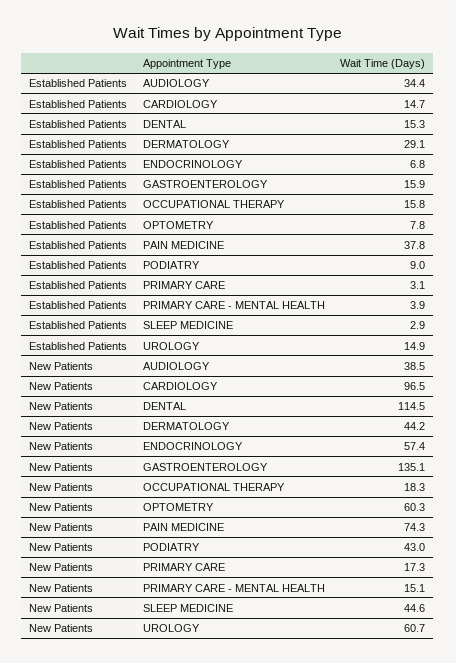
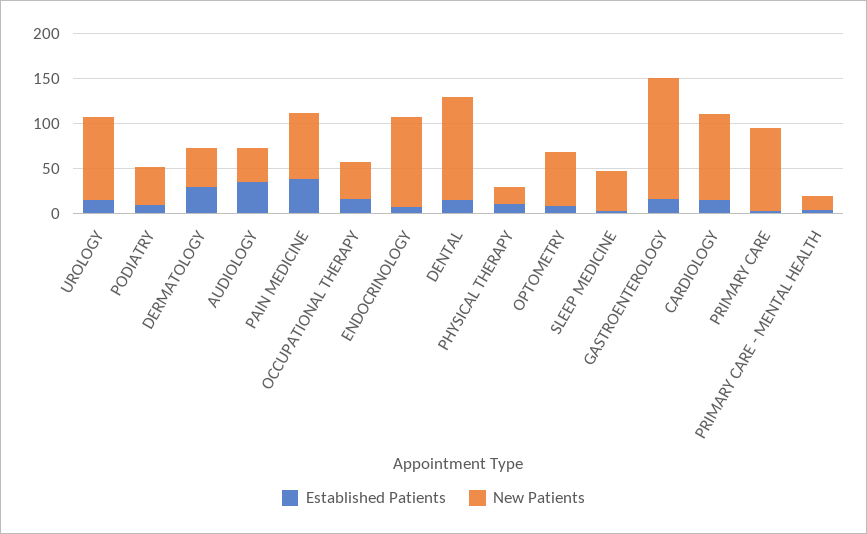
  {
    "Established Patients": {
      "AUDIOLOGY": 34.4,
      "CARDIOLOGY": 14.7,
      "DENTAL": 15.3,
      "DERMATOLOGY": 29.1,
      "ENDOCRINOLOGY": 6.8,
      "GASTROENTEROLOGY": 15.9,
      "OCCUPATIONAL THERAPY": 15.8,
      "OPTOMETRY": 7.8,
      "PAIN MEDICINE": 37.8,
      "PODIATRY": 9,
      "PRIMARY CARE": 3.1,
      "PRIMARY CARE - MENTAL HEALTH": 3.9,
      "SLEEP MEDICINE": 2.9,
-     "UROLOGY": 14.9
+     "UROLOGY": 14.9,
+     "PHYSICAL THERAPY": 10
    },
    "New Patients": {
      "AUDIOLOGY": 38.5,
      "CARDIOLOGY": 96.5,
      "DENTAL": 114.5,
      "DERMATOLOGY": 44.2,
-     "ENDOCRINOLOGY": 57.4,
+     "ENDOCRINOLOGY": 100,
      "GASTROENTEROLOGY": 135.1,
-     "OCCUPATIONAL THERAPY": 18.3,
+     "OCCUPATIONAL THERAPY": 40,
      "OPTOMETRY": 60.3,
      "PAIN MEDICINE": 74.3,
      "PODIATRY": 43,
-     "PRIMARY CARE": 17.3,
+     "PRIMARY CARE": 90,
      "PRIMARY CARE - MENTAL HEALTH": 15.1,
      "SLEEP MEDICINE": 44.6,
-     "UROLOGY": 60.7
+     "UROLOGY": 90,
+     "PHYSICAL THERAPY": 20
    }
  }

